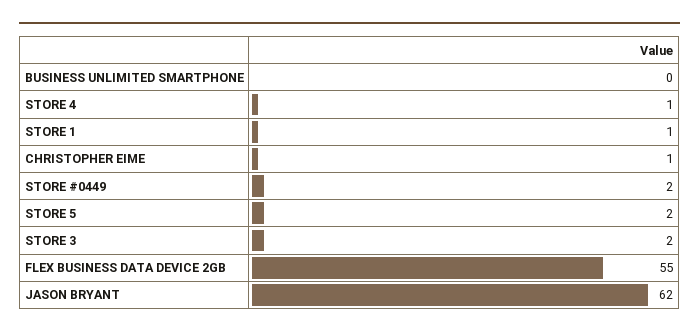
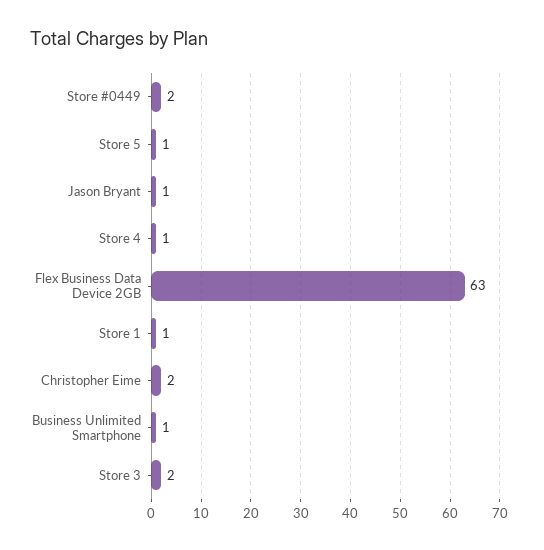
  {
-   "BUSINESS UNLIMITED SMARTPHONE": 0,
+   "BUSINESS UNLIMITED SMARTPHONE": 1,
    "STORE 4": 1,
    "STORE 1": 1,
-   "CHRISTOPHER EIME": 1,
+   "CHRISTOPHER EIME": 2,
    "STORE #0449": 2,
-   "STORE 5": 2,
+   "STORE 5": 1,
    "STORE 3": 2,
-   "FLEX BUSINESS DATA DEVICE 2GB": 55,
+   "FLEX BUSINESS DATA DEVICE 2GB": 63,
-   "JASON BRYANT": 62
+   "JASON BRYANT": 1
  }

